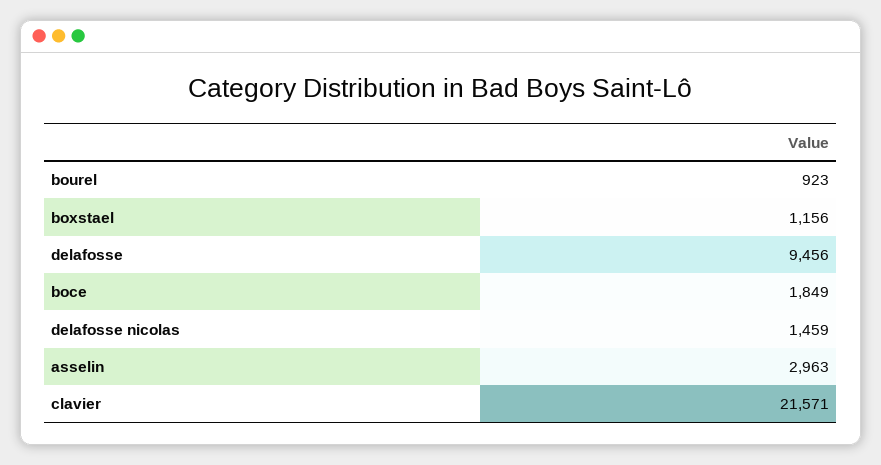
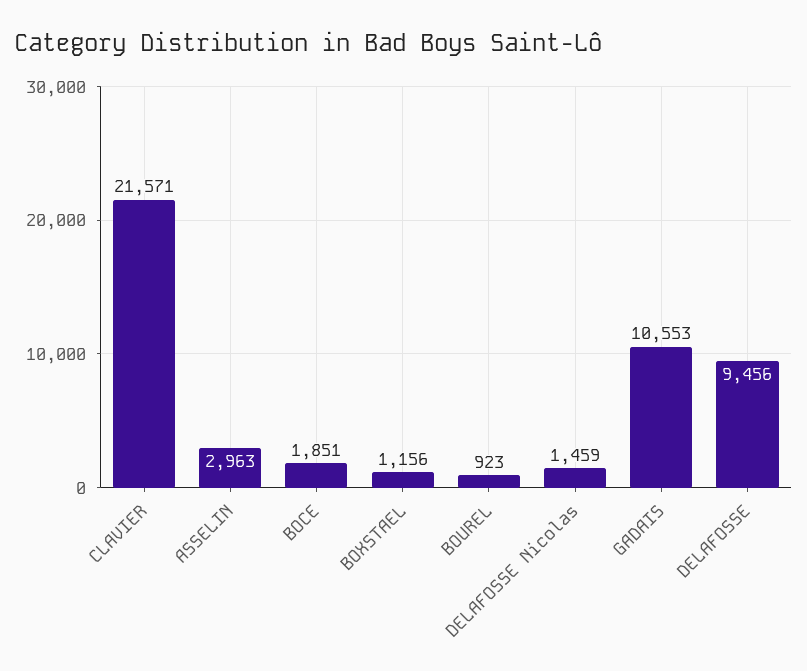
  {
    "bourel": 923,
    "boxstael": 1156,
    "delafosse": 9456,
-   "boce": 1849,
+   "boce": 1851,
    "delafosse nicolas": 1459,
    "asselin": 2963,
-   "clavier": 21571
+   "clavier": 21571,
+   "GADAIS": 10553
  }

